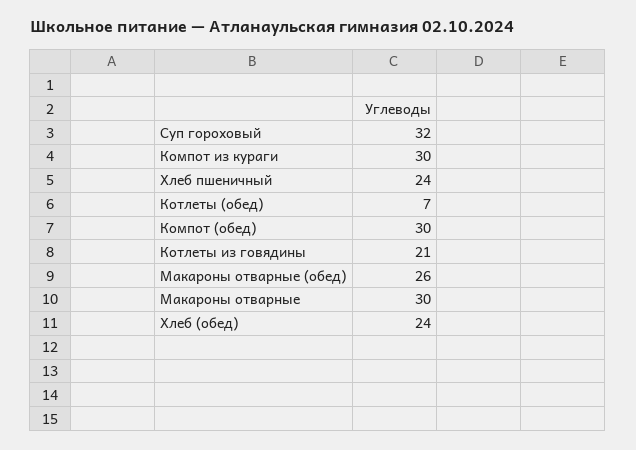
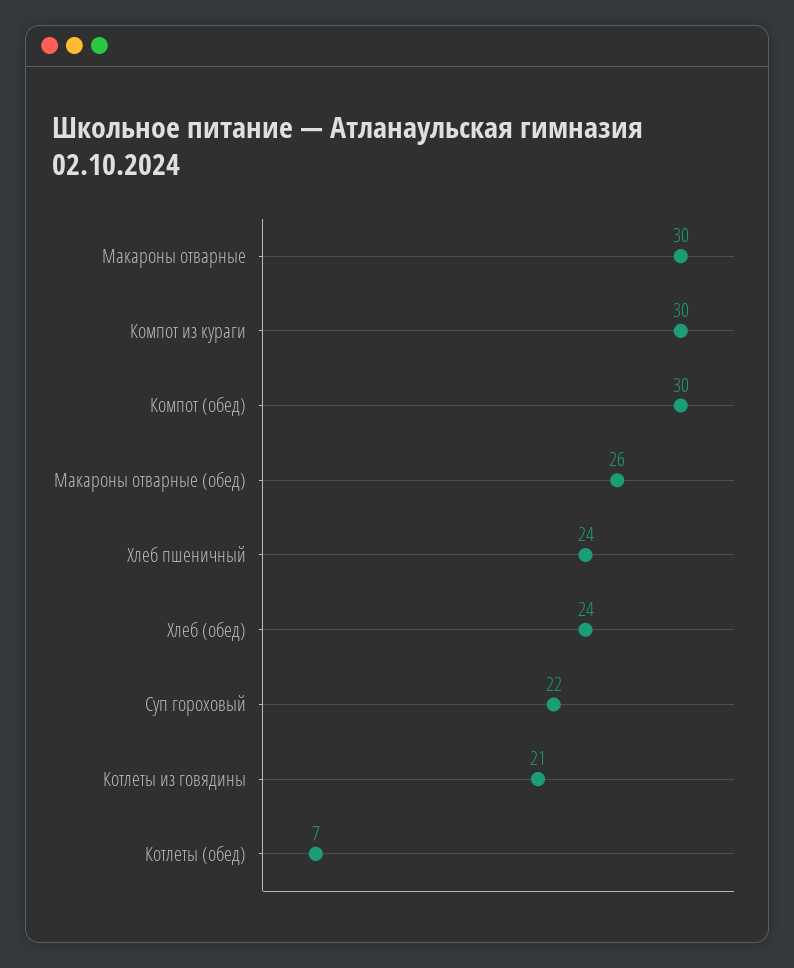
  {
-   "Суп гороховый": 32,
+   "Суп гороховый": 22,
    "Компот из кураги": 30,
    "Хлеб пшеничный": 24,
    "Котлеты (обед)": 7,
    "Компот (обед)": 30,
    "Котлеты из говядины": 21,
    "Макароны отварные (обед)": 26,
    "Макароны отварные": 30,
    "Хлеб (обед)": 24
  }

